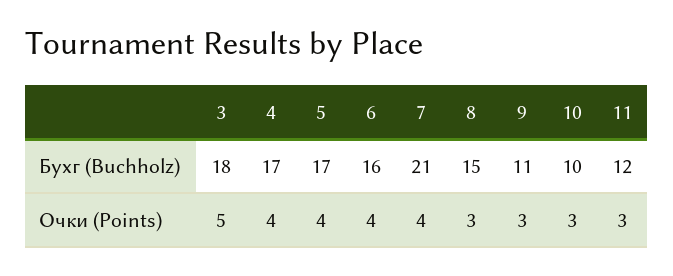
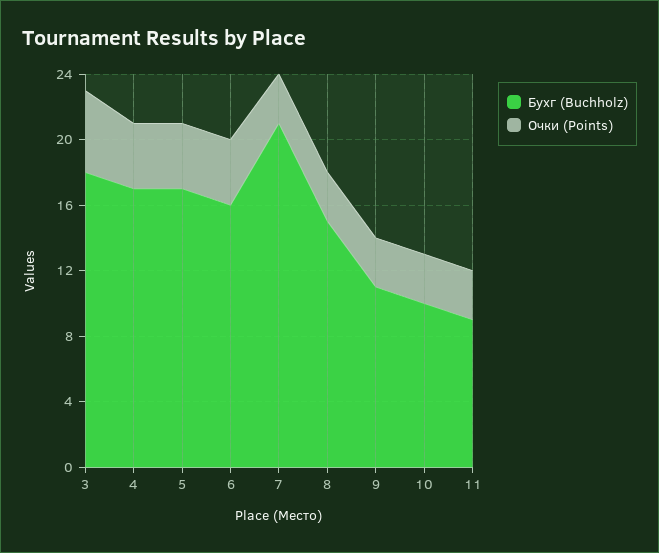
  {
    "Бухг (Buchholz)": {
      "3": 18,
      "4": 17,
      "5": 17,
      "6": 16,
      "7": 21,
      "8": 15,
      "9": 11,
      "10": 10,
-     "11": 12
+     "11": 9
    },
    "Очки (Points)": {
      "3": 5,
      "4": 4,
      "5": 4,
      "6": 4,
-     "7": 4,
+     "7": 3,
      "8": 3,
      "9": 3,
      "10": 3,
      "11": 3
    }
  }

